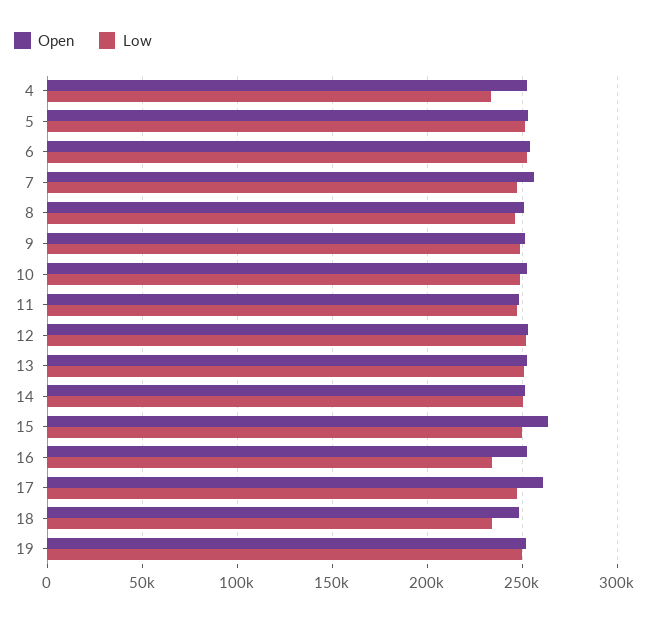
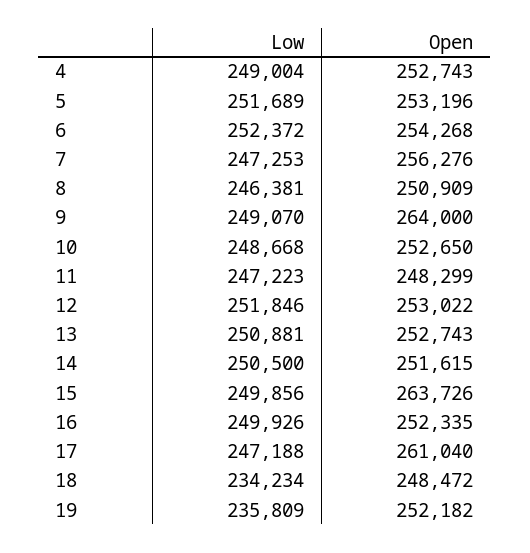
  {
    "Open": {
      "4": 252743,
      "5": 253196,
      "6": 254268,
      "7": 256276,
      "8": 250909,
-     "9": 250000,
+     "9": 264000,
      "10": 252650,
      "11": 248299,
      "12": 253022,
      "13": 252743,
      "14": 251615,
      "15": 263726,
      "16": 252335,
      "17": 261040,
      "18": 248472,
      "19": 252182
    },
    "Low": {
-     "4": 235000,
+     "4": 249004,
      "5": 251689,
      "6": 252372,
      "7": 247253,
      "8": 246381,
      "9": 249070,
      "10": 248668,
      "11": 247223,
      "12": 251846,
      "13": 250881,
      "14": 250500,
      "15": 249856,
-     "16": 235000,
+     "16": 249926,
      "17": 247188,
      "18": 234234,
-     "19": 250000
+     "19": 235809
    }
  }

